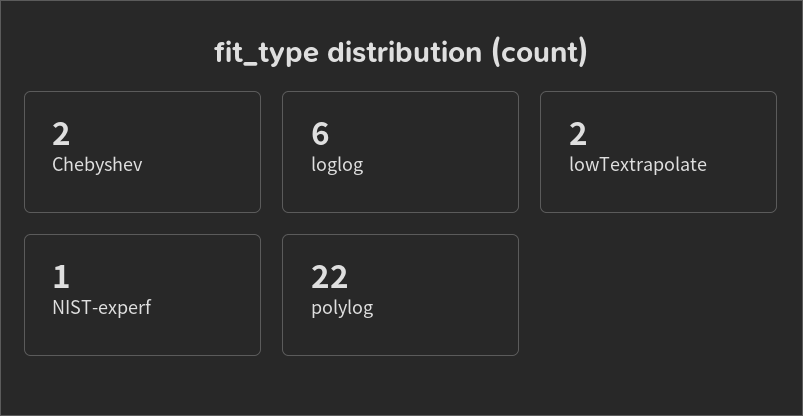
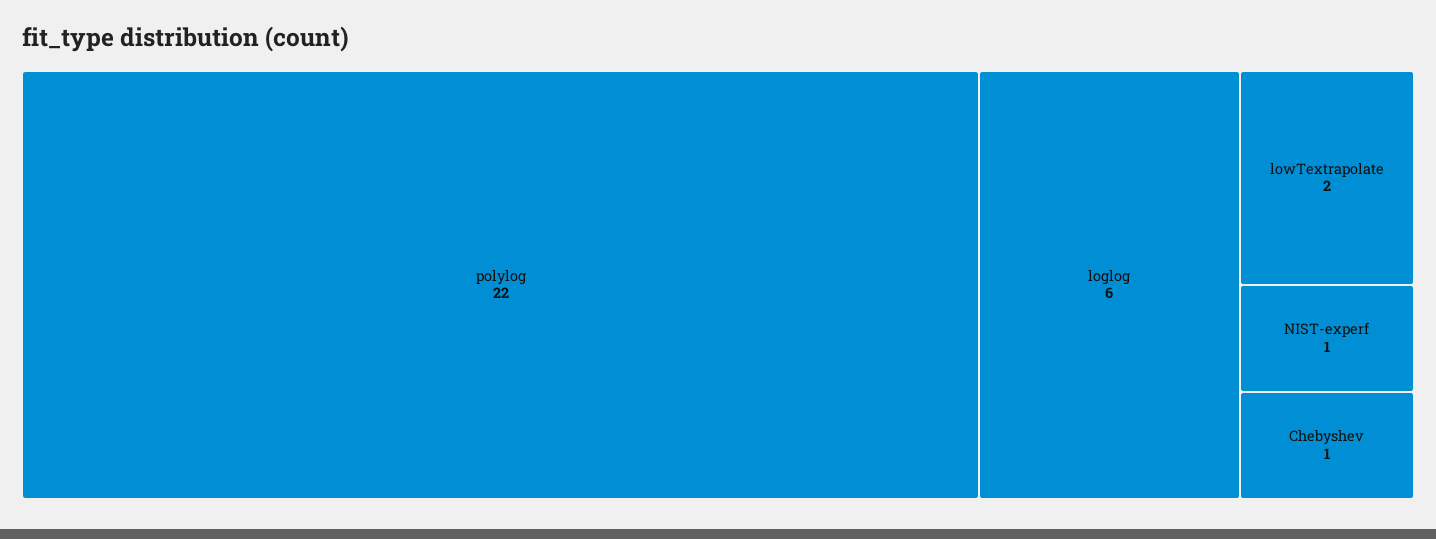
  {
-   "Chebyshev": 2,
+   "Chebyshev": 1,
    "loglog": 6,
    "lowTextrapolate": 2,
    "NIST-experf": 1,
    "polylog": 22
  }

